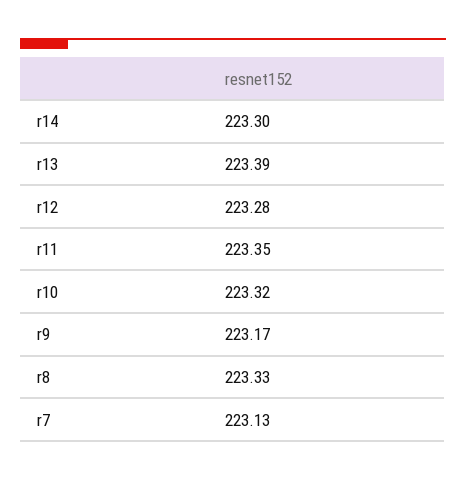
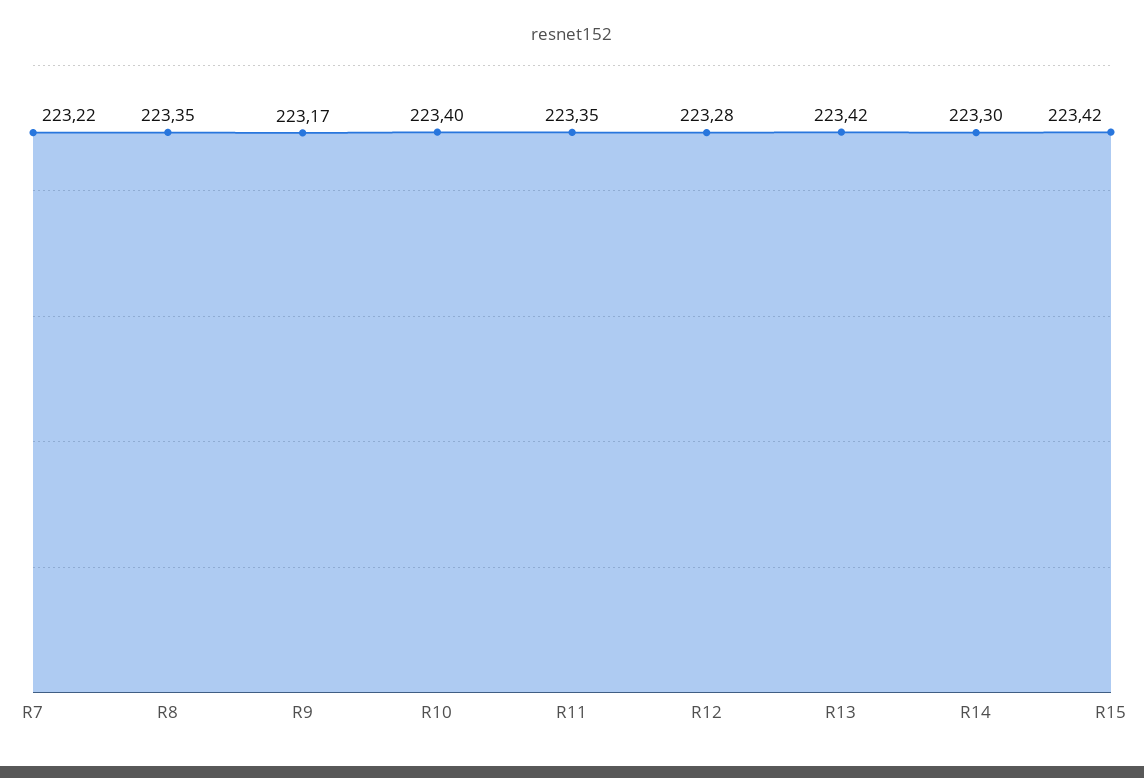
  {
    "r14": 223.3,
-   "r13": 223.39,
+   "r13": 223.42,
    "r12": 223.28,
    "r11": 223.35,
-   "r10": 223.32,
+   "r10": 223.4,
    "r9": 223.17,
-   "r8": 223.33,
+   "r8": 223.35,
-   "r7": 223.13
+   "r7": 223.22,
+   "R15": 223.42
  }

